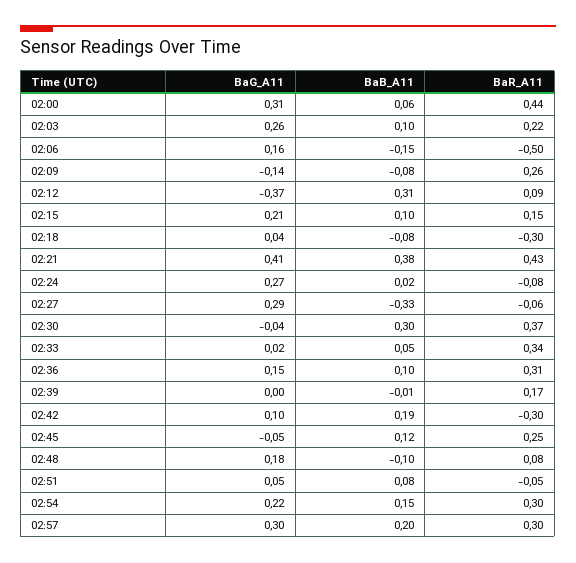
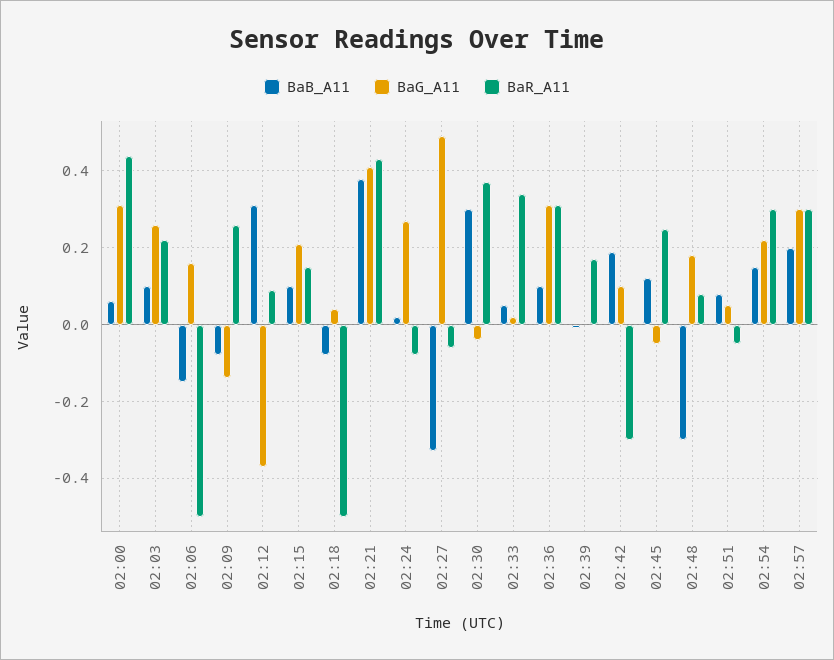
  {
    "BaG_A11": {
      "02:00": 0.31,
      "02:03": 0.26,
      "02:06": 0.16,
      "02:09": -0.14,
      "02:12": -0.37,
      "02:15": 0.21,
      "02:18": 0.04,
      "02:21": 0.41,
      "02:24": 0.27,
-     "02:27": 0.29,
+     "02:27": 0.5,
      "02:30": -0.04,
      "02:33": 0.02,
-     "02:36": 0.15,
+     "02:36": 0.3,
      "02:39": 0,
      "02:42": 0.1,
      "02:45": -0.05,
      "02:48": 0.18,
      "02:51": 0.05,
      "02:54": 0.22,
      "02:57": 0.3
    },
    "BaB_A11": {
      "02:00": 0.06,
      "02:03": 0.1,
      "02:06": -0.15,
      "02:09": -0.08,
      "02:12": 0.31,
      "02:15": 0.1,
      "02:18": -0.08,
      "02:21": 0.38,
      "02:24": 0.02,
      "02:27": -0.33,
      "02:30": 0.3,
      "02:33": 0.05,
      "02:36": 0.1,
      "02:39": -0.01,
      "02:42": 0.19,
      "02:45": 0.12,
-     "02:48": -0.1,
+     "02:48": -0.3,
      "02:51": 0.08,
      "02:54": 0.15,
      "02:57": 0.2
    },
    "BaR_A11": {
      "02:00": 0.44,
      "02:03": 0.22,
      "02:06": -0.5,
      "02:09": 0.26,
      "02:12": 0.09,
      "02:15": 0.15,
-     "02:18": -0.3,
+     "02:18": -0.5,
      "02:21": 0.43,
      "02:24": -0.08,
      "02:27": -0.06,
      "02:30": 0.37,
      "02:33": 0.34,
      "02:36": 0.31,
      "02:39": 0.17,
      "02:42": -0.3,
      "02:45": 0.25,
      "02:48": 0.08,
      "02:51": -0.05,
      "02:54": 0.3,
      "02:57": 0.3
    }
  }

